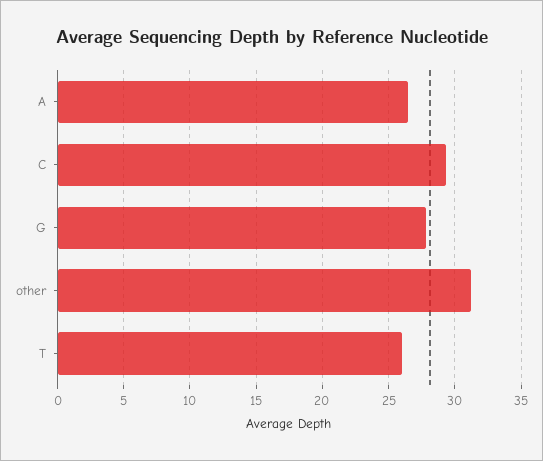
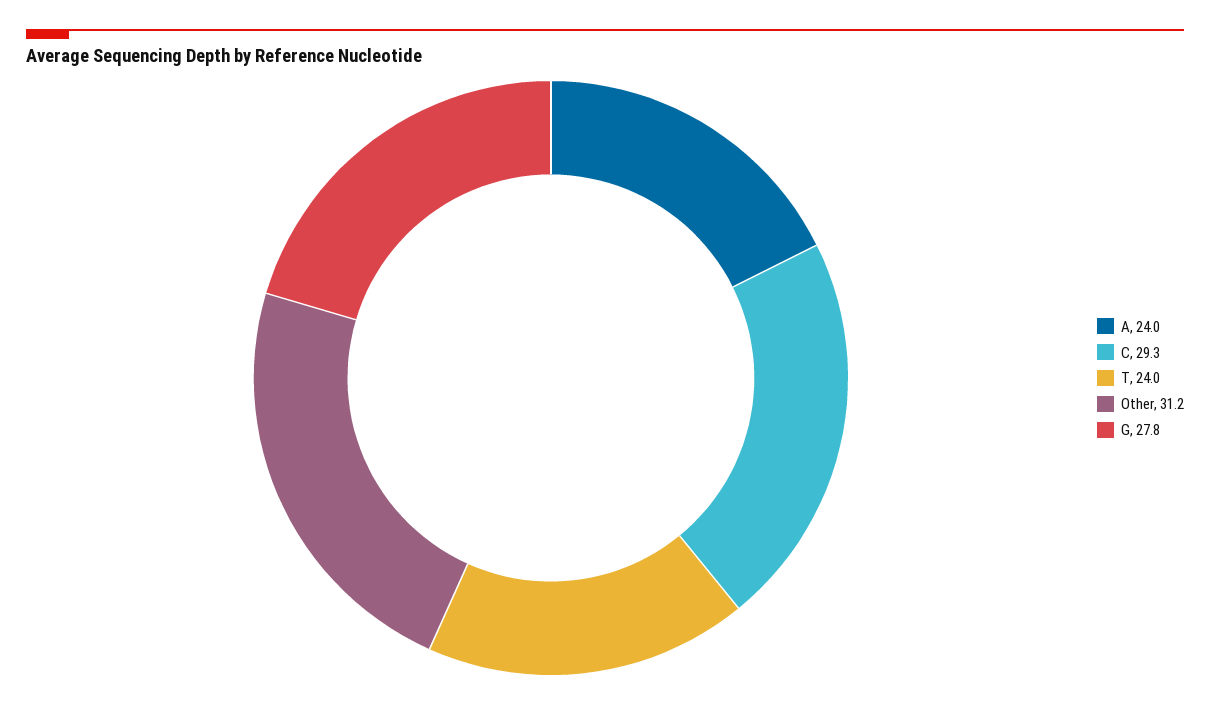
  {
-   "A": 26.5,
+   "A": 24,
    "C": 29.3,
    "G": 27.8,
    "other": 31.2,
-   "T": 26
+   "T": 24
  }

